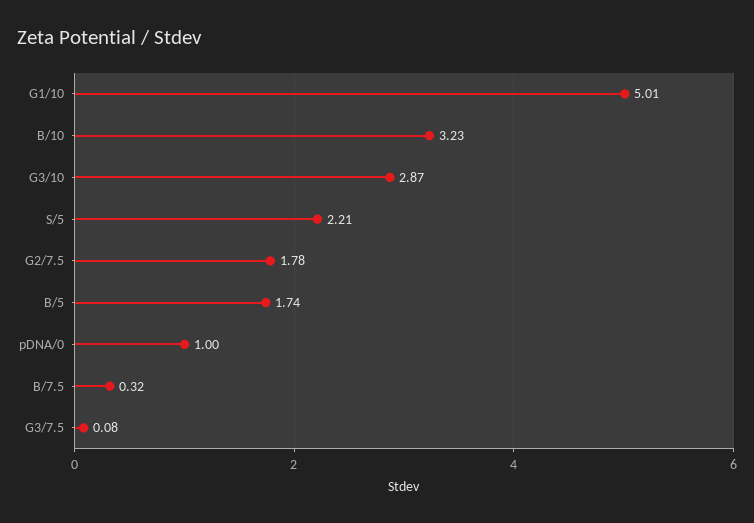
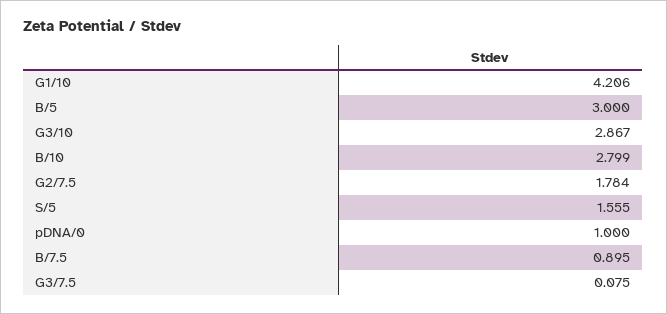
  {
-   "G1/10": 5.01,
+   "G1/10": 4.206,
-   "B/10": 3.23,
+   "B/10": 2.799,
    "G3/10": 2.867,
-   "S/5": 2.21,
+   "S/5": 1.555,
    "G2/7.5": 1.784,
-   "B/5": 1.74,
+   "B/5": 3,
    "pDNA/0": 1,
-   "B/7.5": 0.32,
+   "B/7.5": 0.895,
    "G3/7.5": 0.075
  }

